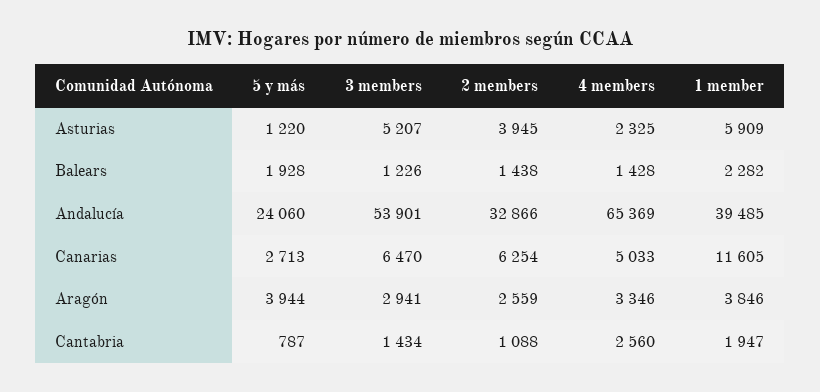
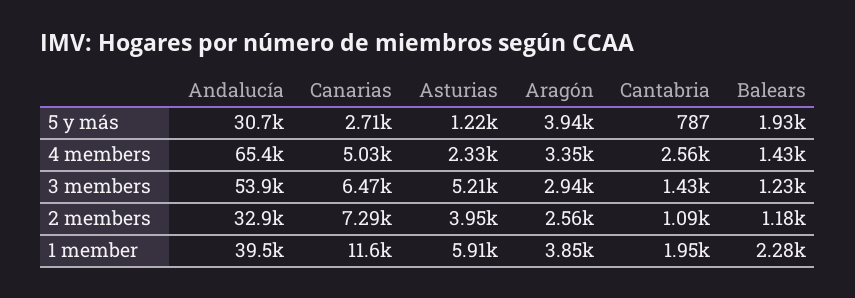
  {
    "5 y más": {
      "Asturias": 1220,
      "Balears": 1928,
-     "Andalucía": 24060,
+     "Andalucía": 30700,
      "Canarias": 2713,
      "Aragón": 3944,
      "Cantabria": 787
    },
    "3 members": {
      "Asturias": 5207,
      "Balears": 1226,
      "Andalucía": 53901,
      "Canarias": 6470,
      "Aragón": 2941,
      "Cantabria": 1434
    },
    "2 members": {
      "Asturias": 3945,
-     "Balears": 1438,
+     "Balears": 1180,
      "Andalucía": 32866,
-     "Canarias": 6254,
+     "Canarias": 7290,
      "Aragón": 2559,
      "Cantabria": 1088
    },
    "4 members": {
      "Asturias": 2325,
      "Balears": 1428,
      "Andalucía": 65369,
      "Canarias": 5033,
      "Aragón": 3346,
      "Cantabria": 2560
    },
    "1 member": {
      "Asturias": 5909,
      "Balears": 2282,
      "Andalucía": 39485,
      "Canarias": 11605,
      "Aragón": 3846,
      "Cantabria": 1947
    }
  }

